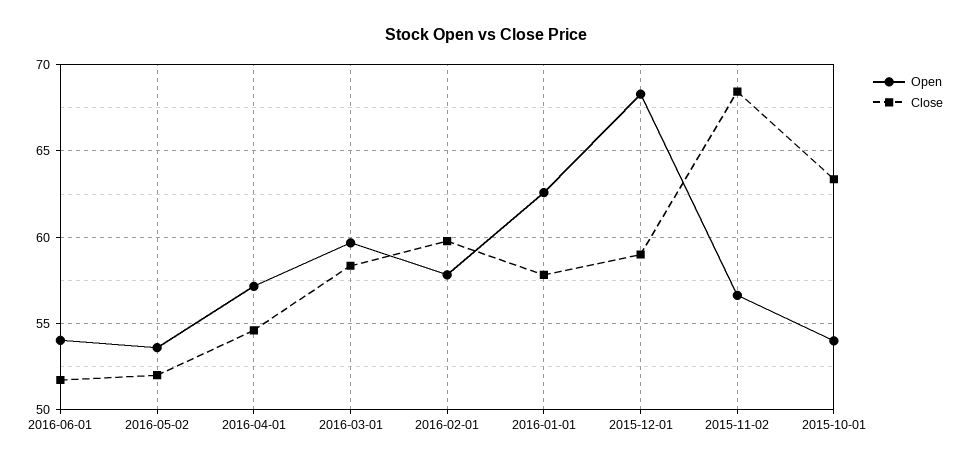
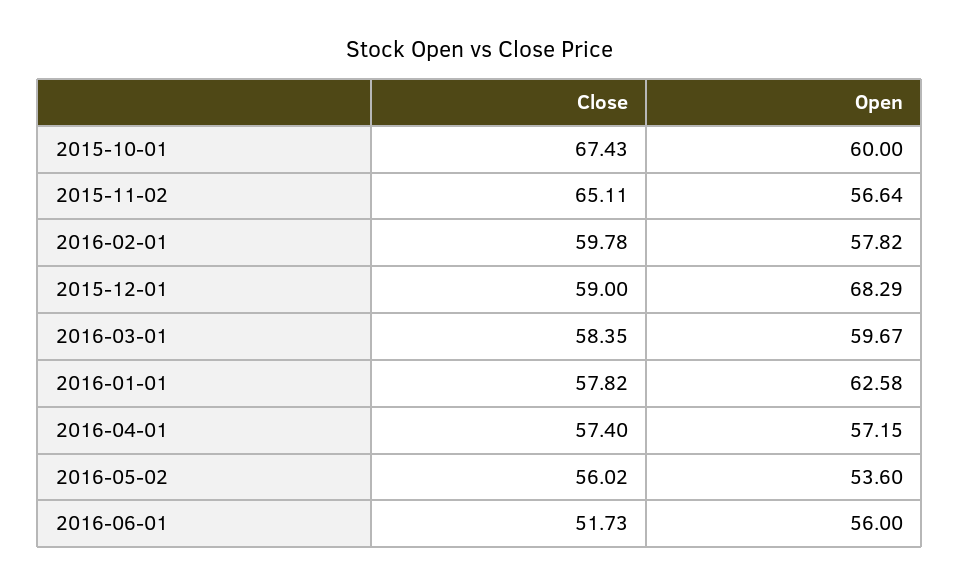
  {
    "Open": {
-     "2016-06-01": 54,
+     "2016-06-01": 56,
      "2016-05-02": 53.6,
      "2016-04-01": 57.15,
      "2016-03-01": 59.67,
      "2016-02-01": 57.82,
      "2016-01-01": 62.58,
      "2015-12-01": 68.29,
      "2015-11-02": 56.64,
-     "2015-10-01": 54
+     "2015-10-01": 60
    },
    "Close": {
      "2016-06-01": 51.73,
-     "2016-05-02": 52,
+     "2016-05-02": 56.02,
-     "2016-04-01": 54.5,
+     "2016-04-01": 57.4,
      "2016-03-01": 58.35,
      "2016-02-01": 59.78,
      "2016-01-01": 57.82,
      "2015-12-01": 59,
-     "2015-11-02": 68.5,
+     "2015-11-02": 65.11,
-     "2015-10-01": 63.5
+     "2015-10-01": 67.43
    }
  }

